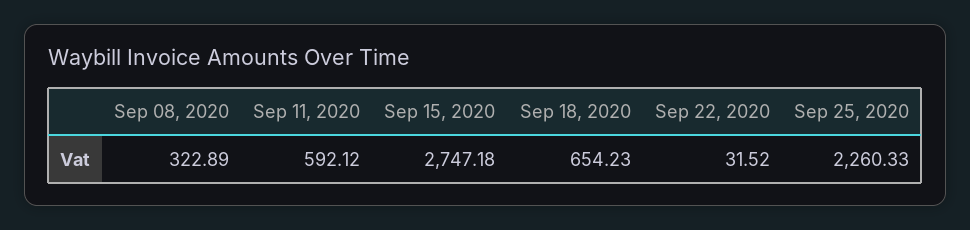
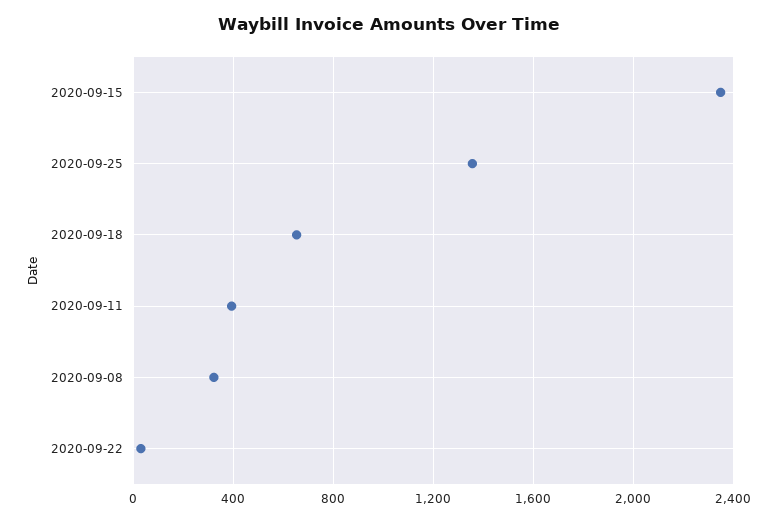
  {
    "Sep 08, 2020": 322.89,
-   "Sep 11, 2020": 592.12,
+   "Sep 11, 2020": 400,
-   "Sep 15, 2020": 2747.18,
+   "Sep 15, 2020": 2350,
    "Sep 18, 2020": 654.23,
    "Sep 22, 2020": 31.52,
-   "Sep 25, 2020": 2260.33
+   "Sep 25, 2020": 1350
  }

